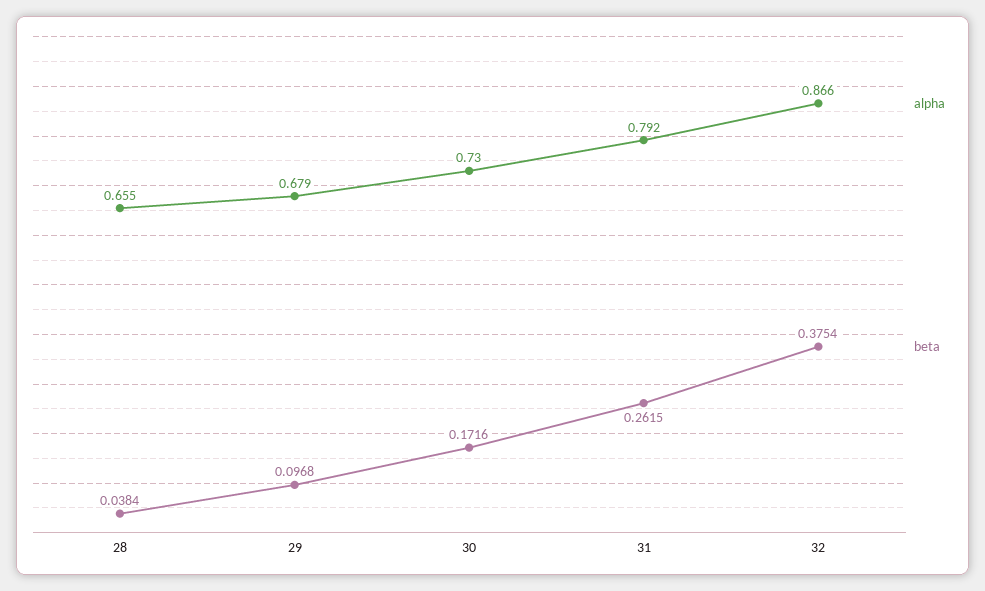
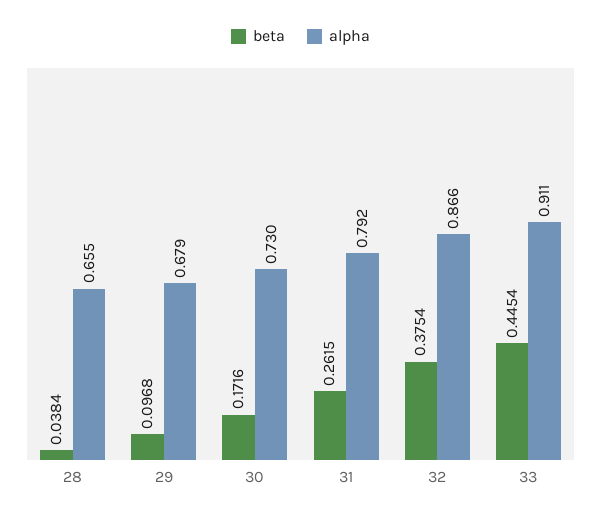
  {
    "alpha": {
      "28": 0.655,
      "29": 0.679,
      "30": 0.73,
      "31": 0.792,
-     "32": 0.866
+     "32": 0.866,
+     "33": 0.911
    },
    "beta": {
      "28": 0.0384,
      "29": 0.0968,
      "30": 0.1716,
      "31": 0.2615,
-     "32": 0.3754
+     "32": 0.3754,
+     "33": 0.4454
    }
  }

